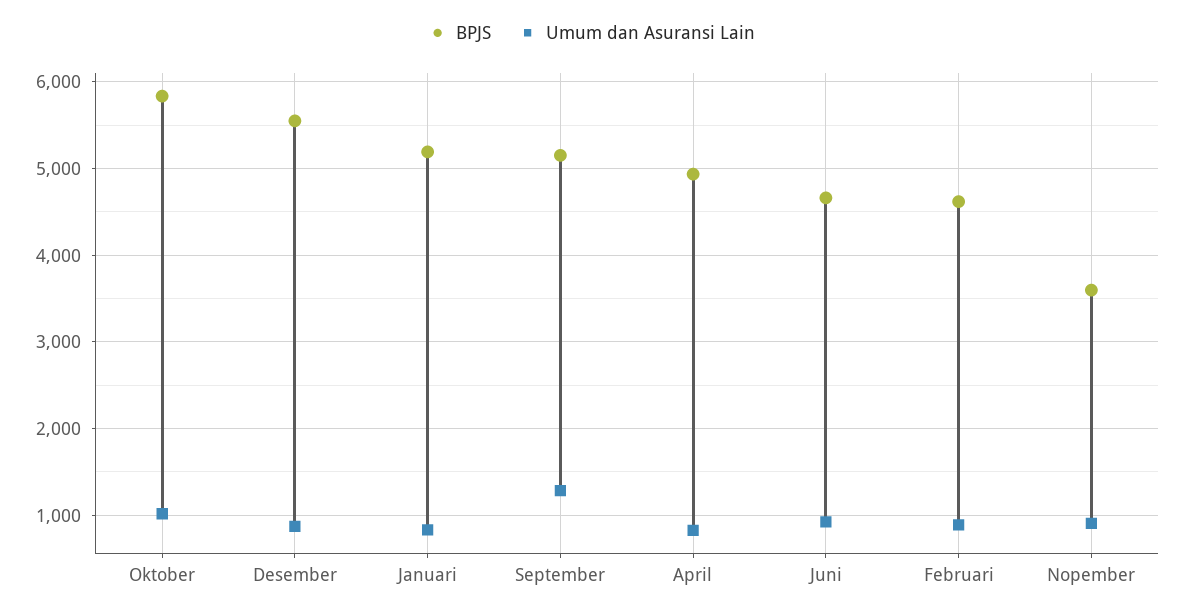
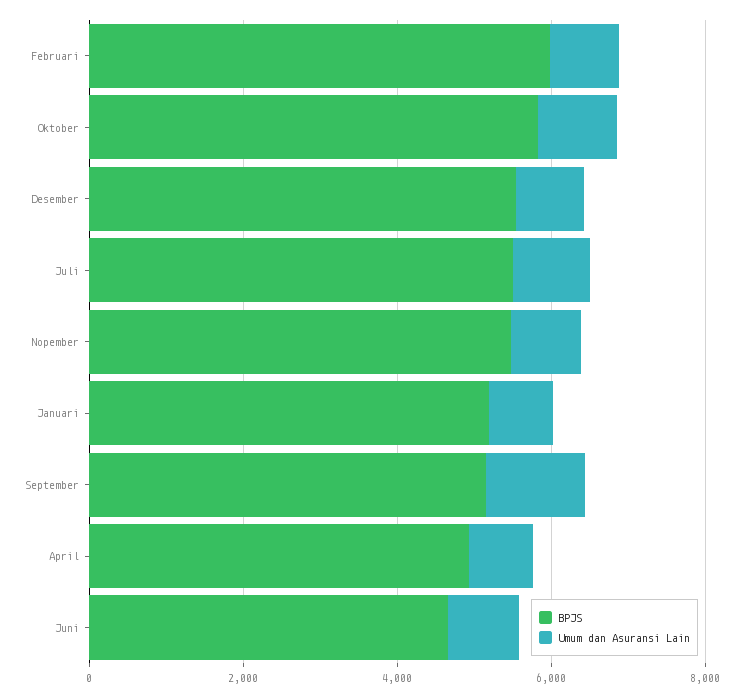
  {
    "BPJS": {
      "Oktober": 5800,
      "Desember": 5600,
      "Januari": 5200,
      "September": 5200,
      "April": 4900,
      "Juni": 4700,
-     "Februari": 4600,
+     "Februari": 6000,
-     "Nopember": 3600
+     "Nopember": 5500,
+     "Juli": 5500
    },
    "Umum dan Asuransi Lain": {
      "Oktober": 1000,
      "Desember": 900,
      "Januari": 800,
      "September": 1300,
      "April": 800,
      "Juni": 900,
      "Februari": 900,
-     "Nopember": 900
+     "Nopember": 900,
+     "Juli": 1000
    }
  }

